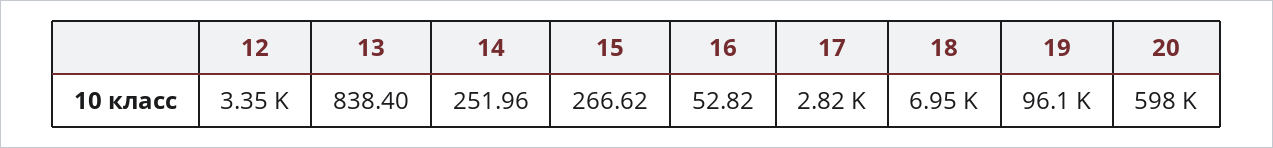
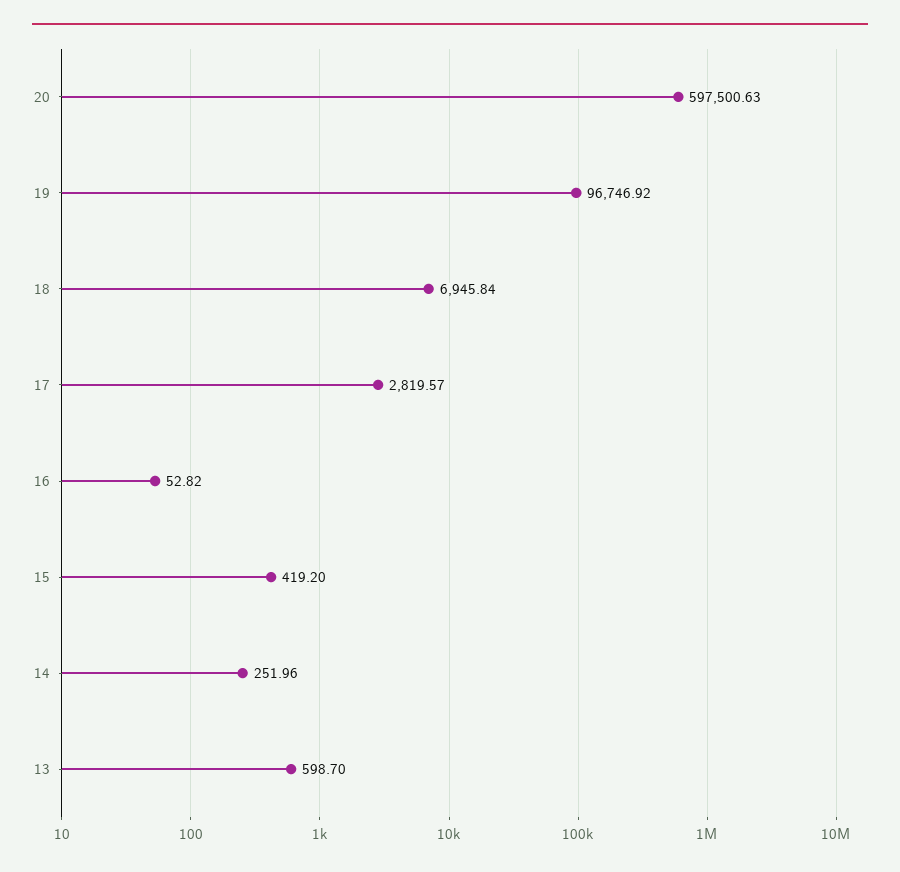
  {
-   "12": 3350,
-   "13": 838.4,
+   "13": 598.7,
    "14": 251.96,
-   "15": 266.62,
+   "15": 419.2,
    "16": 52.82,
    "17": 2819.57,
    "18": 6945.84,
-   "19": 96100,
+   "19": 96746.92,
    "20": 597500.63
  }

